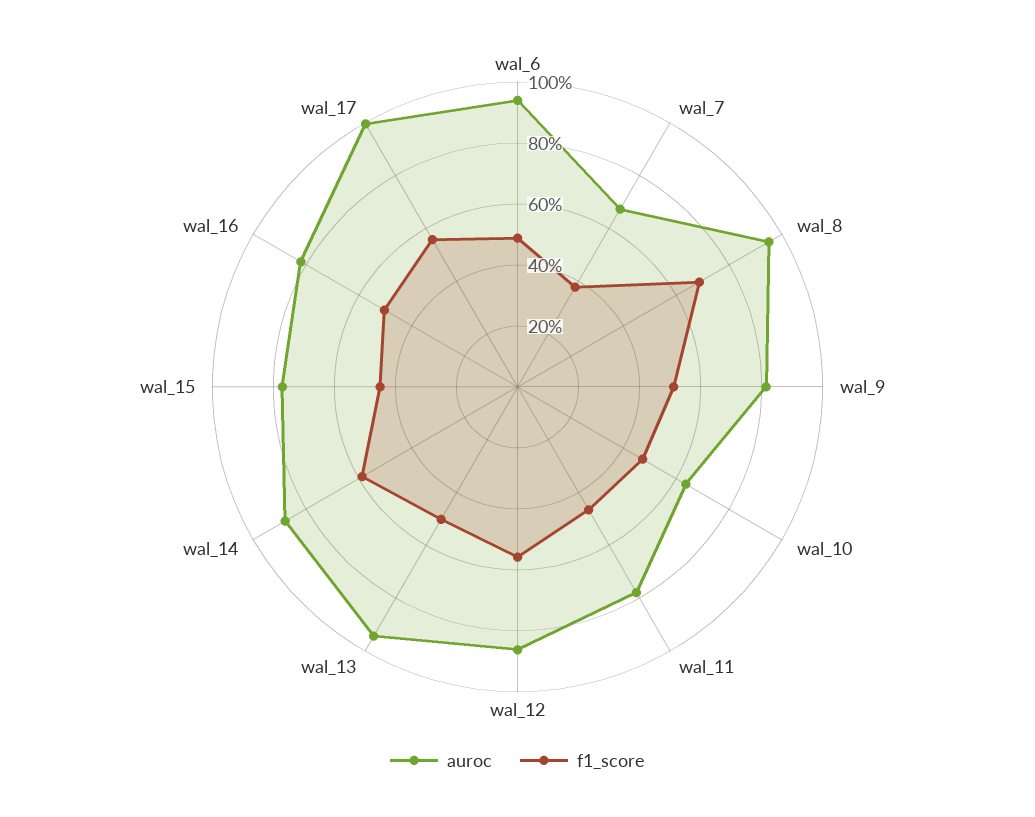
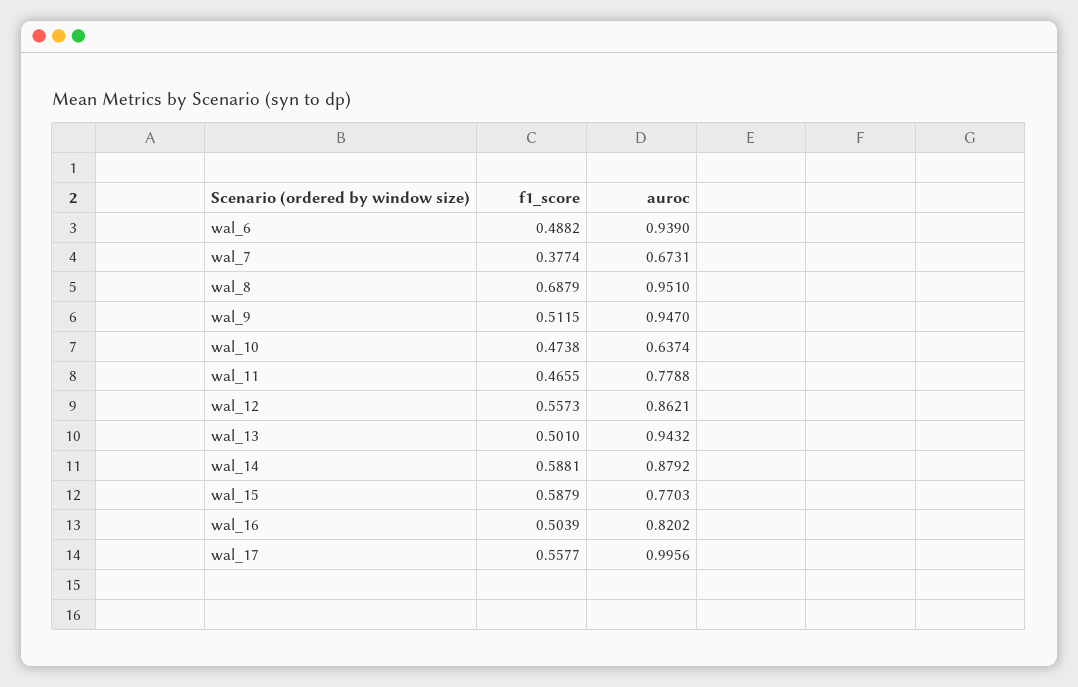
  {
    "auroc": {
      "wal_6": 0.939,
      "wal_7": 0.6731,
      "wal_8": 0.951,
-     "wal_9": 0.8,
+     "wal_9": 0.947,
      "wal_10": 0.6374,
      "wal_11": 0.7788,
      "wal_12": 0.8621,
      "wal_13": 0.9432,
      "wal_14": 0.8792,
      "wal_15": 0.7703,
      "wal_16": 0.8202,
      "wal_17": 0.9956
    },
    "f1_score": {
      "wal_6": 0.4882,
      "wal_7": 0.3774,
      "wal_8": 0.6879,
      "wal_9": 0.5115,
      "wal_10": 0.4738,
      "wal_11": 0.4655,
      "wal_12": 0.5573,
      "wal_13": 0.501,
      "wal_14": 0.5881,
-     "wal_15": 0.45,
+     "wal_15": 0.5879,
      "wal_16": 0.5039,
      "wal_17": 0.5577
    }
  }

